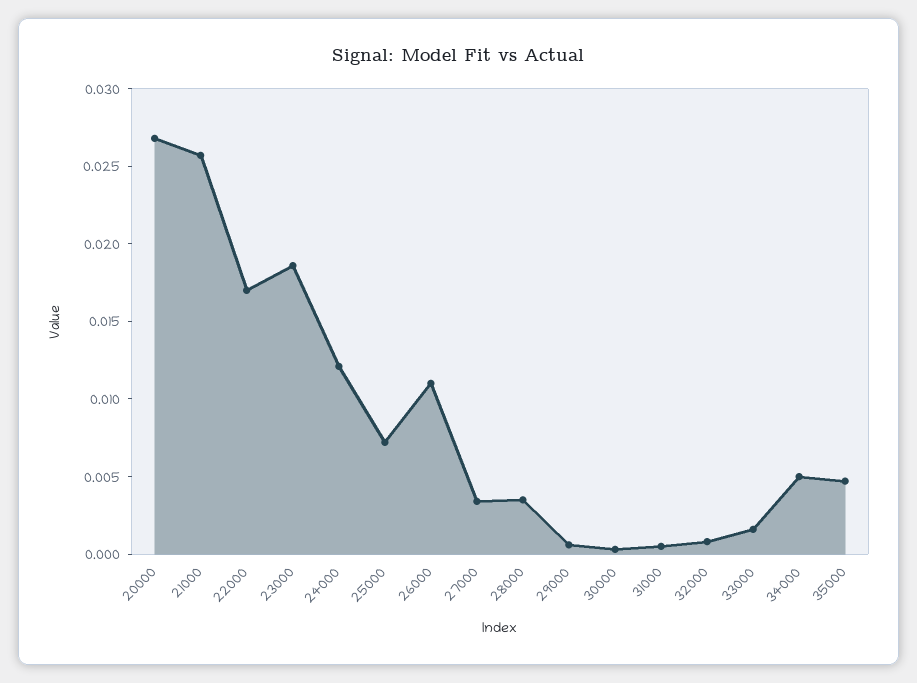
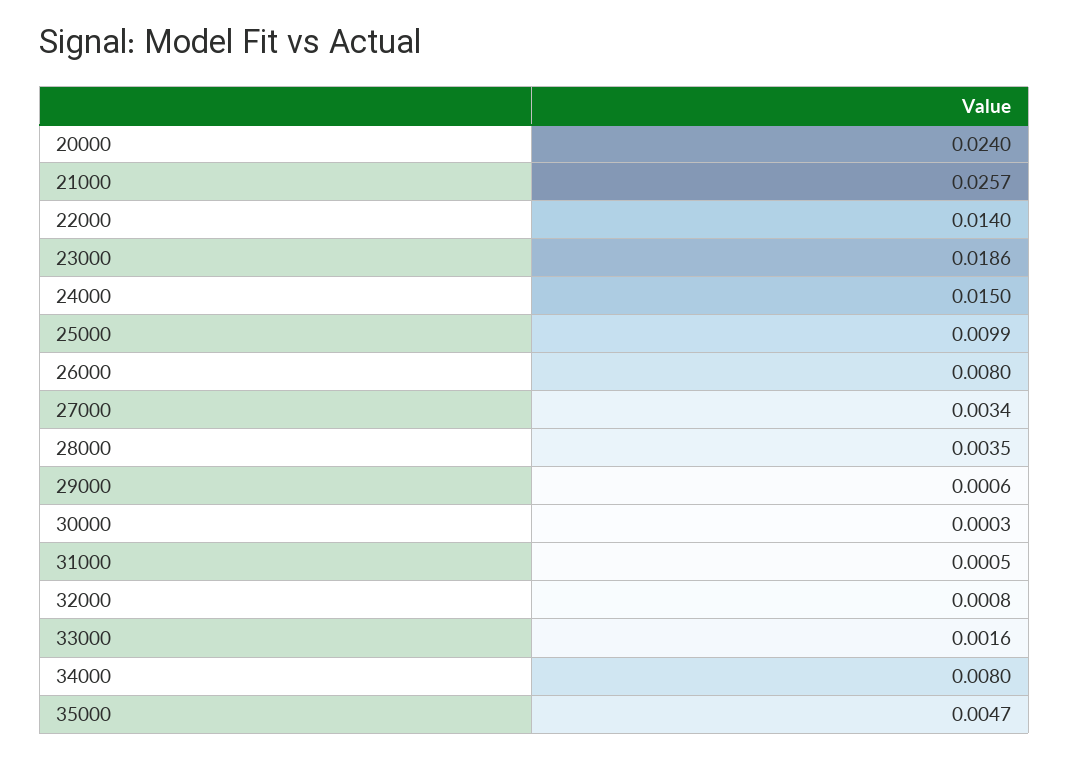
  {
-   "20000": 0.027,
+   "20000": 0.024,
    "21000": 0.0257,
-   "22000": 0.017,
+   "22000": 0.014,
    "23000": 0.0186,
-   "24000": 0.012,
+   "24000": 0.015,
-   "25000": 0.007,
+   "25000": 0.0099,
-   "26000": 0.011,
+   "26000": 0.008,
    "27000": 0.0034,
    "28000": 0.0035,
    "29000": 0.0006,
    "30000": 0.0003,
    "31000": 0.0005,
    "32000": 0.0008,
    "33000": 0.0016,
-   "34000": 0.005,
+   "34000": 0.008,
    "35000": 0.0047
  }

